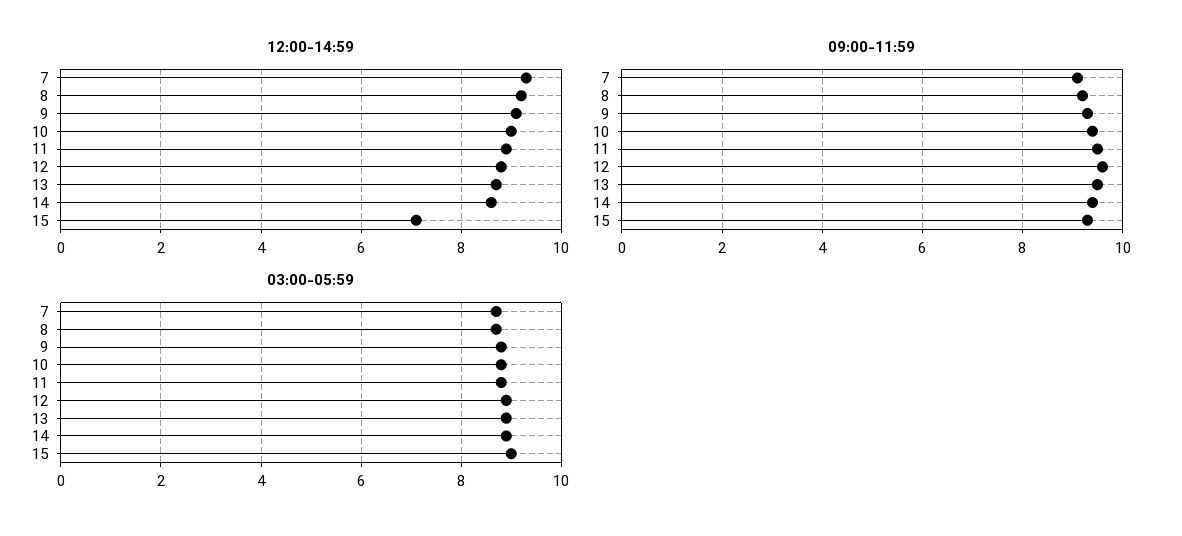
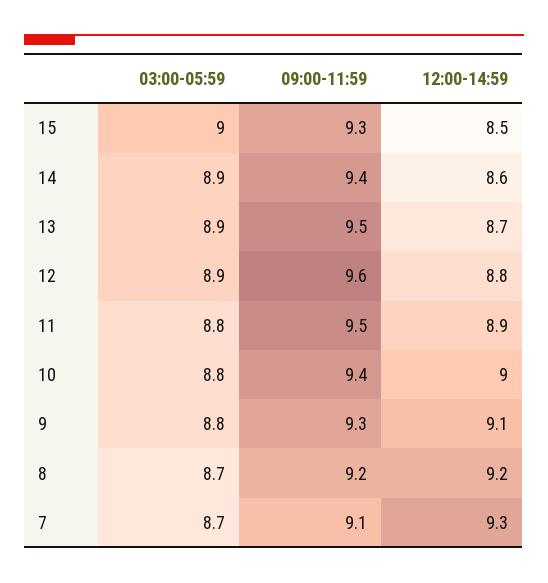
  {
    "12:00-14:59": {
      "7": 9.3,
      "8": 9.2,
      "9": 9.1,
      "10": 9,
      "11": 8.9,
      "12": 8.8,
      "13": 8.7,
      "14": 8.6,
-     "15": 7
+     "15": 8.5
    },
    "09:00-11:59": {
      "7": 9.1,
      "8": 9.2,
      "9": 9.3,
      "10": 9.4,
      "11": 9.5,
      "12": 9.6,
      "13": 9.5,
      "14": 9.4,
      "15": 9.3
    },
    "03:00-05:59": {
      "7": 8.7,
      "8": 8.7,
      "9": 8.8,
      "10": 8.8,
      "11": 8.8,
      "12": 8.9,
      "13": 8.9,
      "14": 8.9,
      "15": 9
    }
  }

